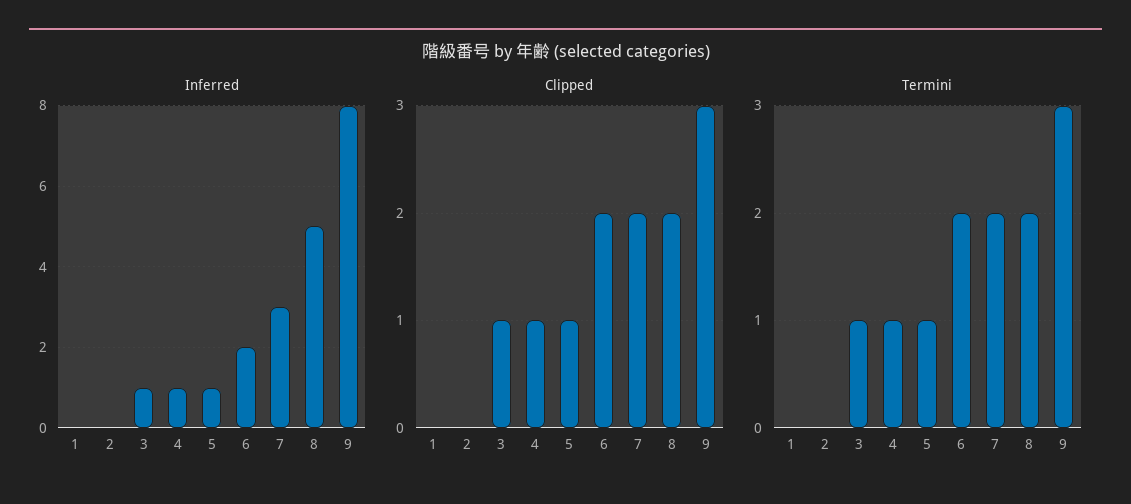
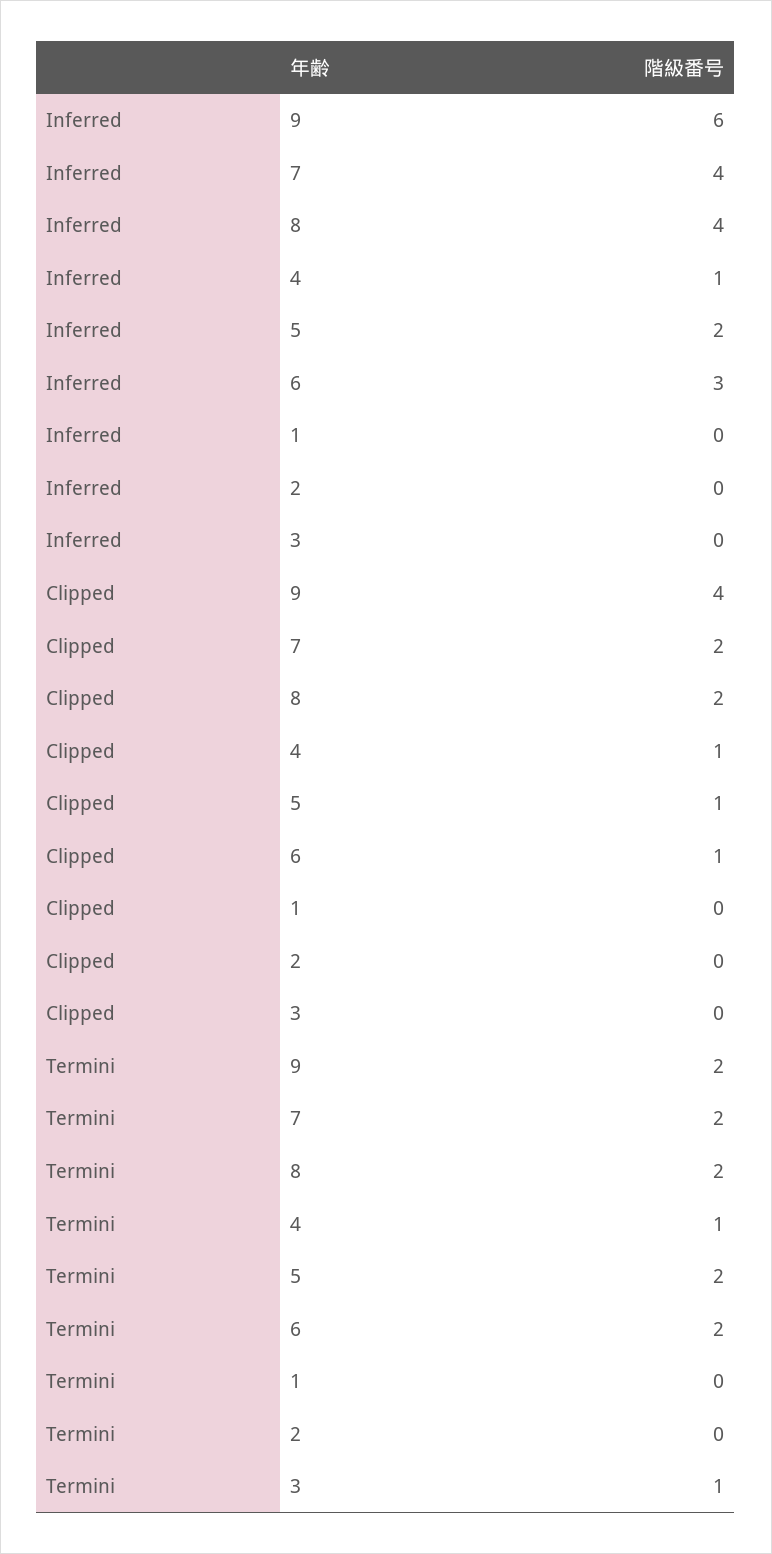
  {
    "Inferred": {
      "1": 0,
      "2": 0,
-     "3": 1,
+     "3": 0,
      "4": 1,
-     "5": 1,
+     "5": 2,
-     "6": 2,
+     "6": 3,
-     "7": 3,
+     "7": 4,
-     "8": 5,
+     "8": 4,
-     "9": 8
+     "9": 6
    },
    "Clipped": {
      "1": 0,
      "2": 0,
-     "3": 1,
+     "3": 0,
      "4": 1,
      "5": 1,
-     "6": 2,
+     "6": 1,
      "7": 2,
      "8": 2,
-     "9": 3
+     "9": 4
    },
    "Termini": {
      "1": 0,
      "2": 0,
      "3": 1,
      "4": 1,
-     "5": 1,
+     "5": 2,
      "6": 2,
      "7": 2,
      "8": 2,
-     "9": 3
+     "9": 2
    }
  }

